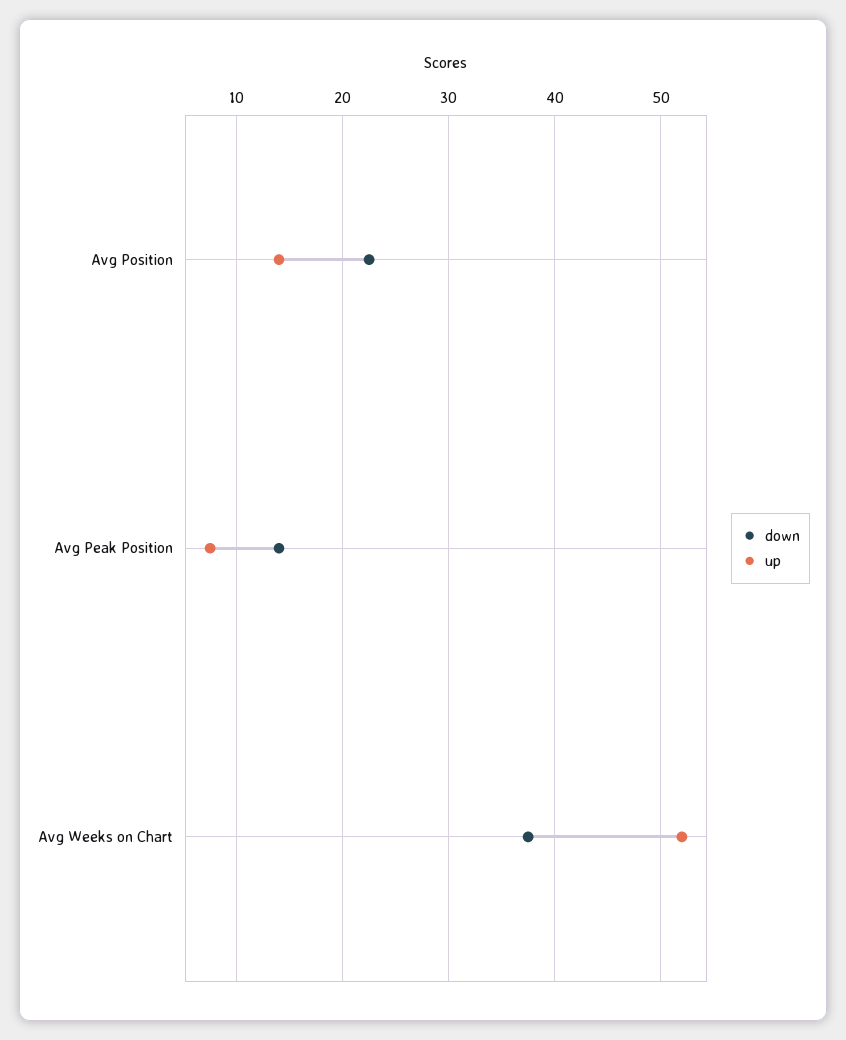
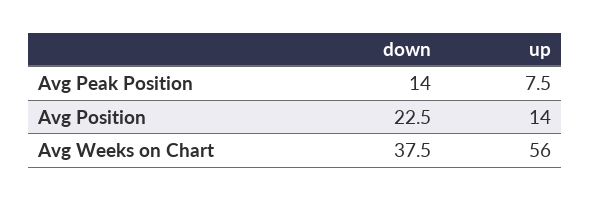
  {
    "down": {
      "Avg Position": 22.5,
      "Avg Peak Position": 14,
      "Avg Weeks on Chart": 37.5
    },
    "up": {
      "Avg Position": 14,
      "Avg Peak Position": 7.5,
-     "Avg Weeks on Chart": 52
+     "Avg Weeks on Chart": 56
    }
  }

